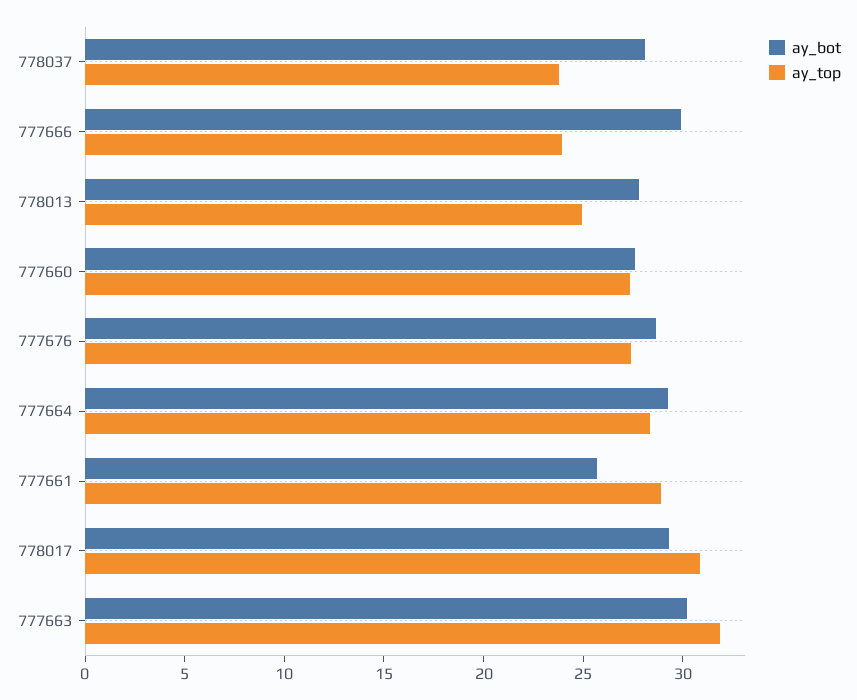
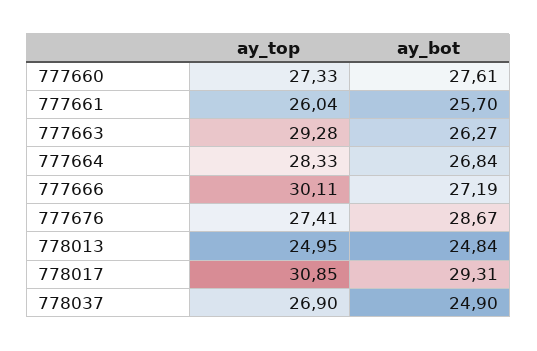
  {
    "ay_bot": {
-     "778037": 28,
+     "778037": 24.9,
-     "777666": 30,
+     "777666": 27.19,
-     "778013": 28,
+     "778013": 24.84,
      "777660": 27.61,
      "777676": 28.67,
-     "777664": 29,
+     "777664": 26.84,
      "777661": 25.7,
      "778017": 29.31,
-     "777663": 30
+     "777663": 26.27
    },
    "ay_top": {
-     "778037": 24,
+     "778037": 26.9,
-     "777666": 24,
+     "777666": 30.11,
      "778013": 24.95,
      "777660": 27.33,
      "777676": 27.41,
      "777664": 28.33,
-     "777661": 29,
+     "777661": 26.04,
      "778017": 30.85,
-     "777663": 32
+     "777663": 29.28
    }
  }

